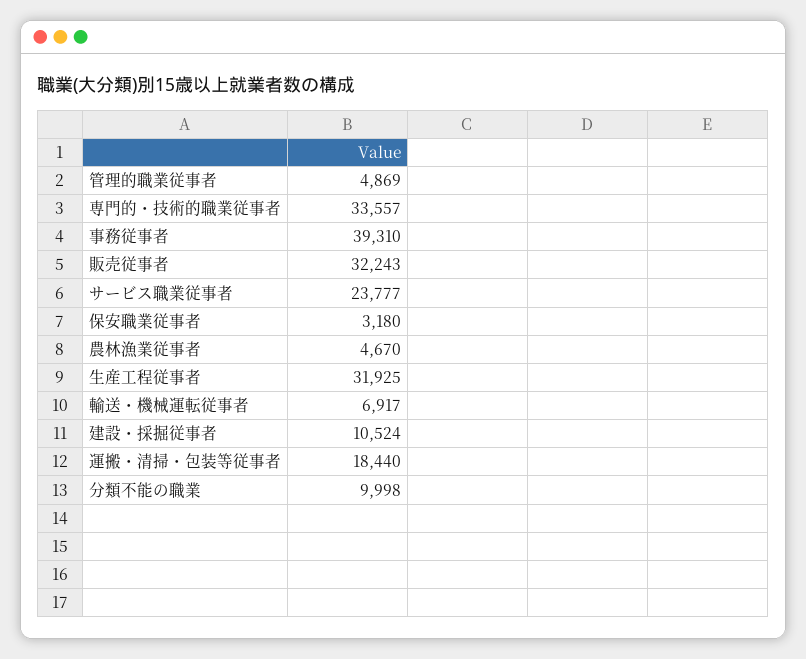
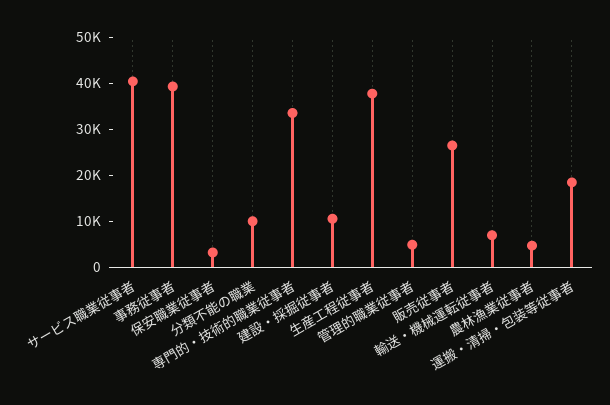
  {
    "管理的職業従事者": 4869,
    "専門的・技術的職業従事者": 33557,
    "事務従事者": 39310,
-   "販売従事者": 32243,
+   "販売従事者": 26000,
-   "サービス職業従事者": 23777,
+   "サービス職業従事者": 40000,
    "保安職業従事者": 3180,
    "農林漁業従事者": 4670,
-   "生産工程従事者": 31925,
+   "生産工程従事者": 38000,
    "輸送・機械運転従事者": 6917,
    "建設・採掘従事者": 10524,
    "運搬・清掃・包装等従事者": 18440,
    "分類不能の職業": 9998
  }

